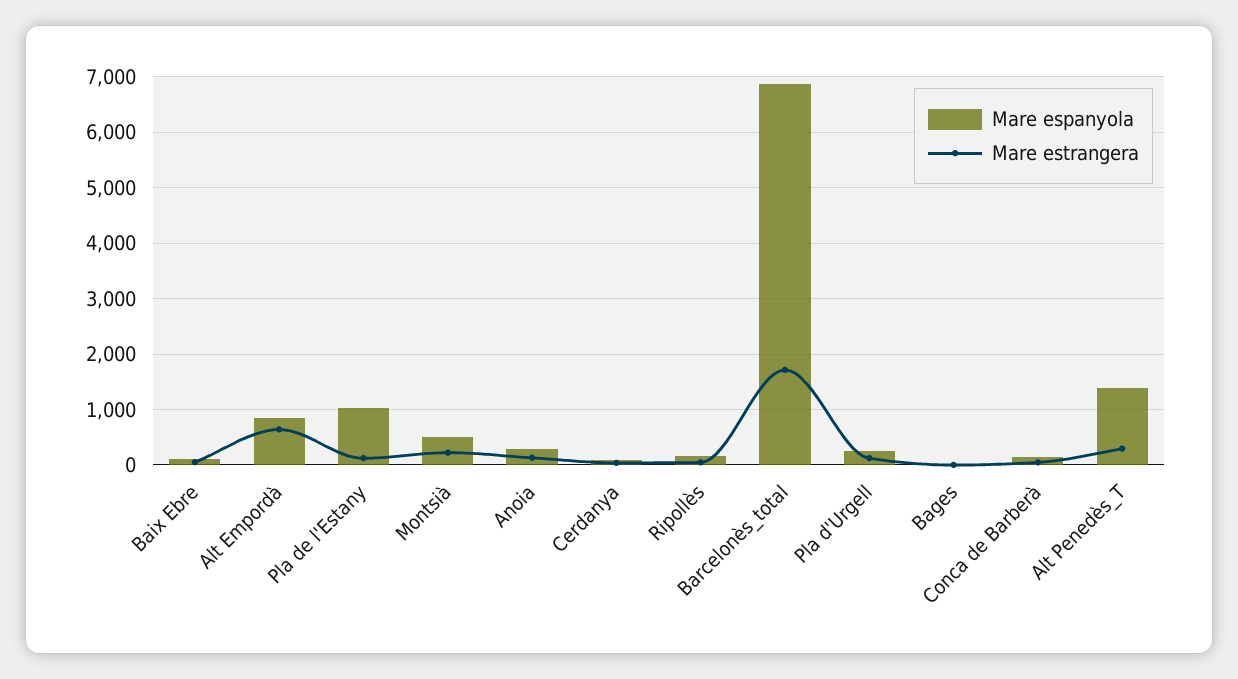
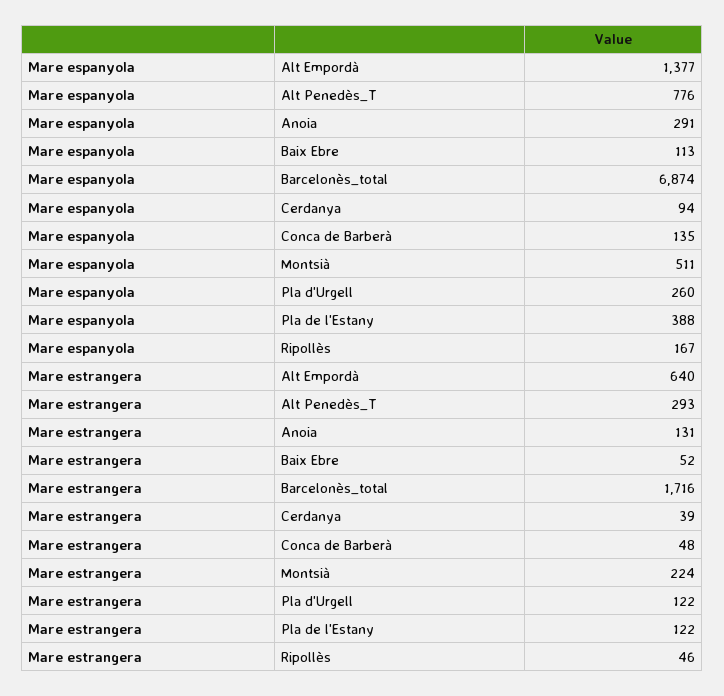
  {
    "Mare espanyola": {
      "Baix Ebre": 113,
-     "Alt Empordà": 800,
+     "Alt Empordà": 1377,
-     "Pla de l'Estany": 1000,
+     "Pla de l'Estany": 388,
      "Montsià": 511,
      "Anoia": 291,
      "Cerdanya": 94,
      "Ripollès": 167,
      "Barcelonès_total": 6874,
      "Pla d'Urgell": 260,
-     "Bages": 0,
      "Conca de Barberà": 135,
-     "Alt Penedès_T": 1400
+     "Alt Penedès_T": 776
    },
    "Mare estrangera": {
      "Baix Ebre": 52,
      "Alt Empordà": 640,
      "Pla de l'Estany": 122,
      "Montsià": 224,
      "Anoia": 131,
      "Cerdanya": 39,
      "Ripollès": 46,
      "Barcelonès_total": 1716,
      "Pla d'Urgell": 122,
-     "Bages": 0,
      "Conca de Barberà": 48,
      "Alt Penedès_T": 293
    }
  }

